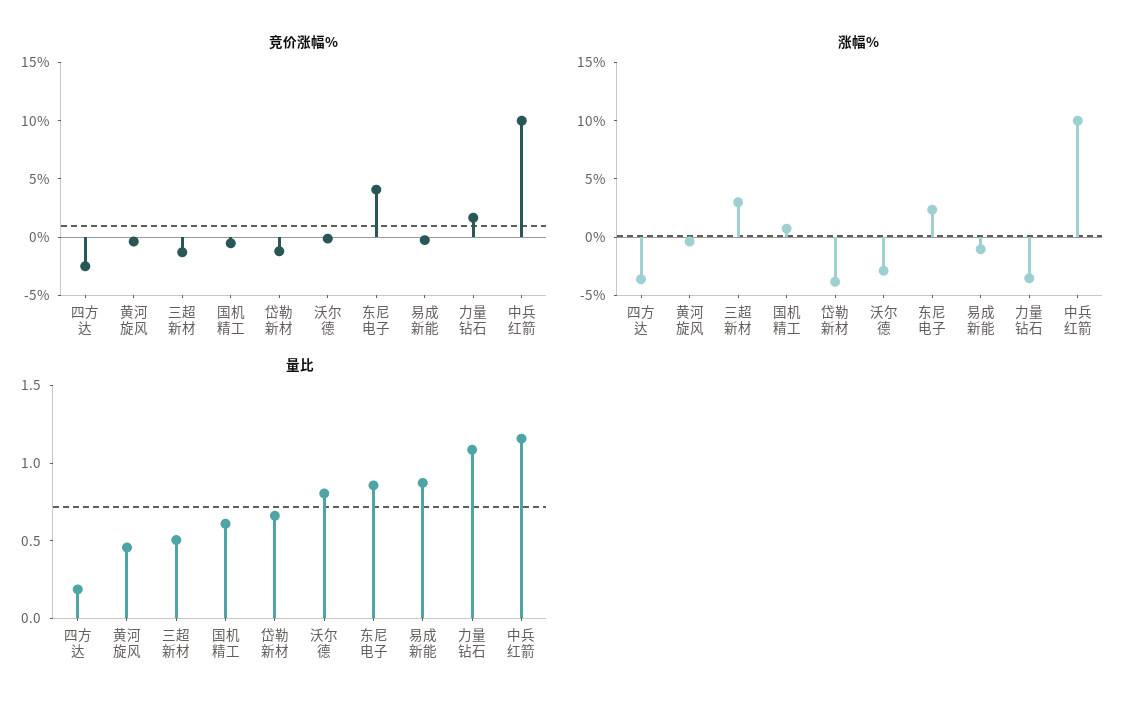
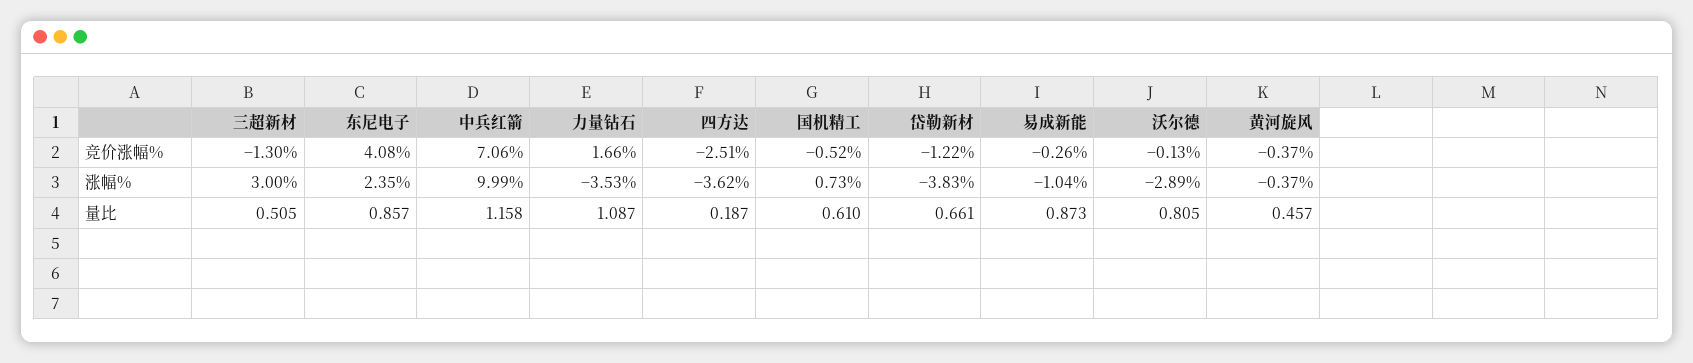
  {
    "竞价涨幅%": {
      "四方达": -2.51,
      "黄河旋风": -0.37,
      "三超新材": -1.3,
      "国机精工": -0.52,
      "岱勒新材": -1.22,
      "沃尔德": -0.13,
      "东尼电子": 4.08,
      "易成新能": -0.26,
      "力量钻石": 1.66,
-     "中兵红箭": 10
+     "中兵红箭": 7.06
    },
    "涨幅%": {
      "四方达": -3.62,
      "黄河旋风": -0.37,
      "三超新材": 3,
      "国机精工": 0.73,
      "岱勒新材": -3.83,
      "沃尔德": -2.89,
      "东尼电子": 2.35,
      "易成新能": -1.04,
      "力量钻石": -3.53,
      "中兵红箭": 9.99
    },
    "量比": {
      "四方达": 0.187,
      "黄河旋风": 0.457,
      "三超新材": 0.505,
      "国机精工": 0.61,
      "岱勒新材": 0.661,
      "沃尔德": 0.805,
      "东尼电子": 0.857,
      "易成新能": 0.873,
      "力量钻石": 1.087,
      "中兵红箭": 1.158
    }
  }

